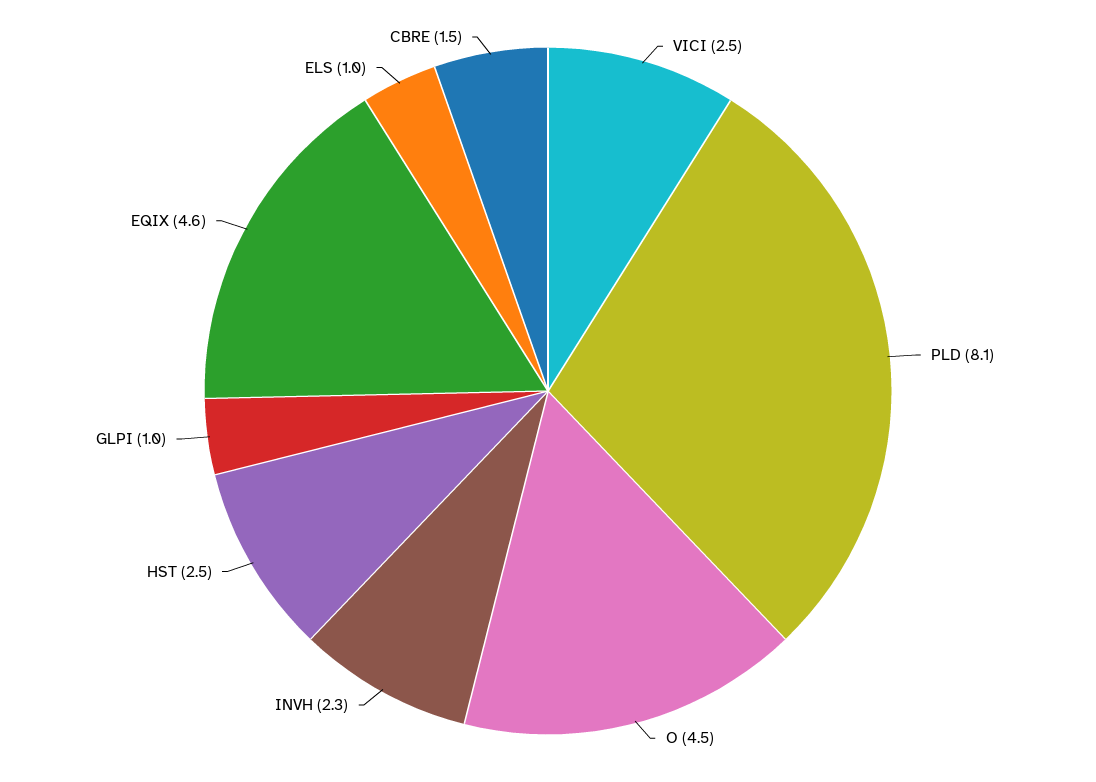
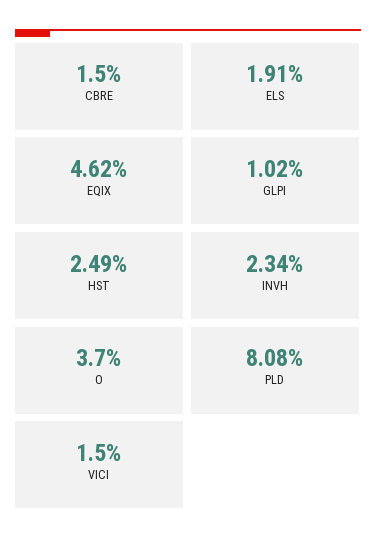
  {
-   "VICI": 2.5,
+   "VICI": 1.5,
    "PLD": 8.08,
-   "O": 4.5,
+   "O": 3.7,
    "INVH": 2.34,
    "HST": 2.49,
    "GLPI": 1.02,
    "EQIX": 4.62,
-   "ELS": 1,
+   "ELS": 1.91,
    "CBRE": 1.5
  }

